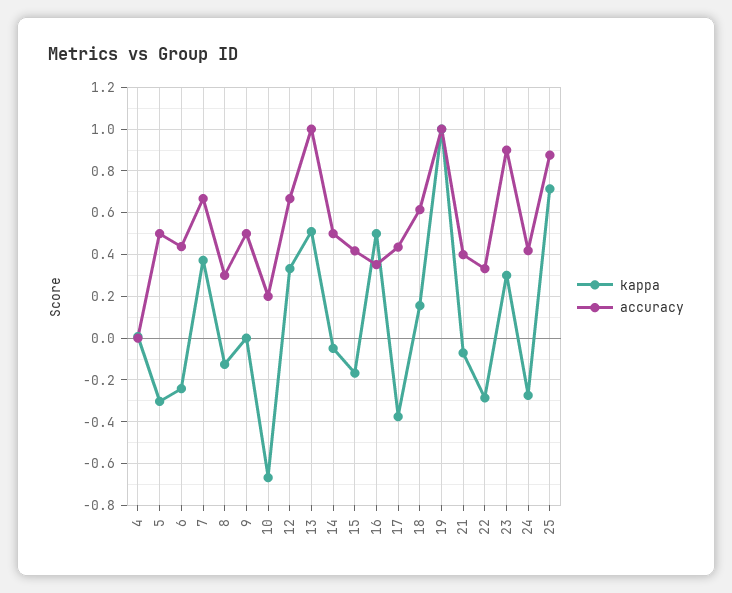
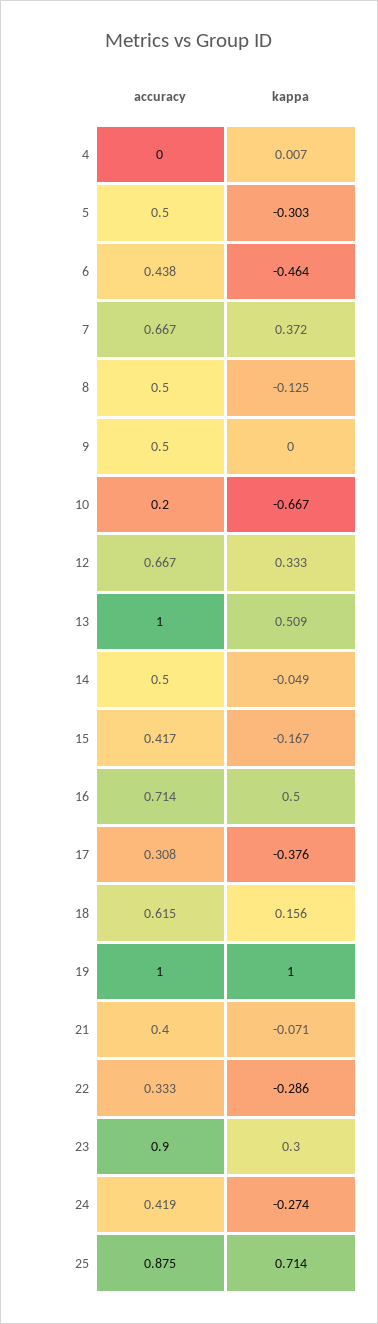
  {
    "kappa": {
      "4": 0.007,
      "5": -0.303,
-     "6": -0.25,
+     "6": -0.464,
      "7": 0.372,
      "8": -0.125,
      "9": 0,
      "10": -0.667,
      "12": 0.333,
      "13": 0.509,
      "14": -0.049,
      "15": -0.167,
      "16": 0.5,
      "17": -0.376,
      "18": 0.156,
      "19": 1,
      "21": -0.071,
      "22": -0.286,
      "23": 0.3,
      "24": -0.274,
      "25": 0.714
    },
    "accuracy": {
      "4": 0,
      "5": 0.5,
      "6": 0.438,
      "7": 0.667,
-     "8": 0.3,
+     "8": 0.5,
      "9": 0.5,
      "10": 0.2,
      "12": 0.667,
      "13": 1,
      "14": 0.5,
      "15": 0.417,
-     "16": 0.35,
+     "16": 0.714,
-     "17": 0.45,
+     "17": 0.308,
      "18": 0.615,
      "19": 1,
      "21": 0.4,
      "22": 0.333,
      "23": 0.9,
      "24": 0.419,
      "25": 0.875
    }
  }

